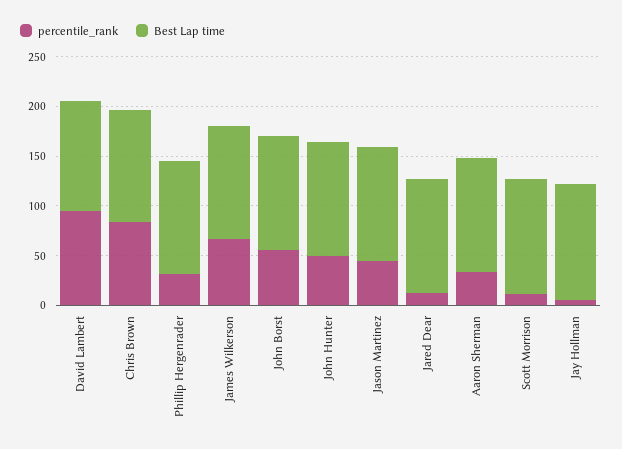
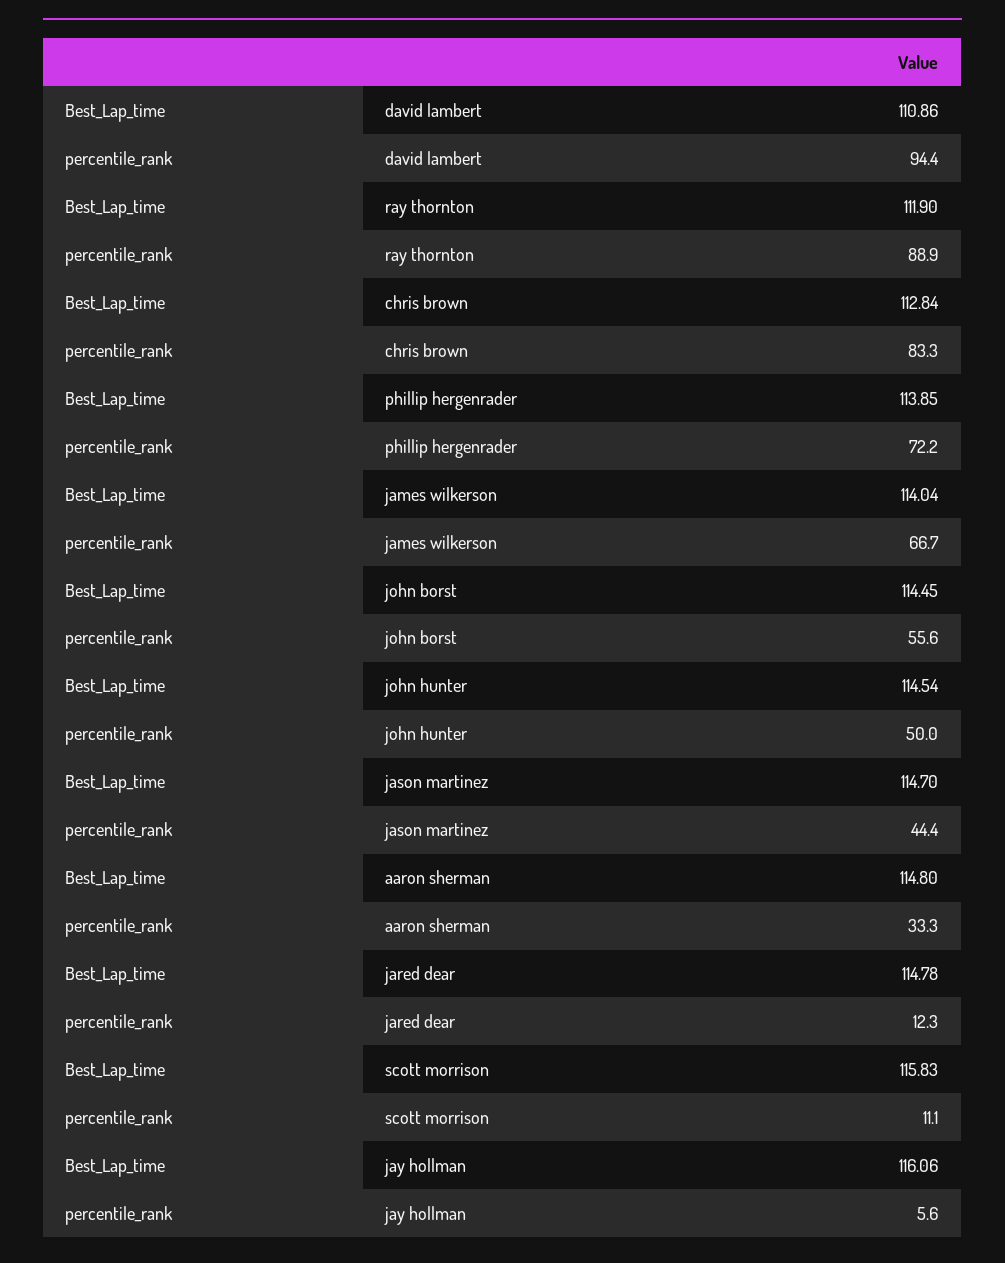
  {
    "percentile_rank": {
      "David Lambert": 94.4,
      "Chris Brown": 83.3,
-     "Phillip Hergenrader": 30,
+     "Phillip Hergenrader": 72.2,
      "James Wilkerson": 66.7,
      "John Borst": 55.6,
      "John Hunter": 50,
      "Jason Martinez": 44.4,
      "Jared Dear": 12.3,
      "Aaron Sherman": 33.3,
      "Scott Morrison": 11.1,
-     "Jay Hollman": 5.6
+     "Jay Hollman": 5.6,
+     "ray thornton": 88.9
    },
    "Best Lap time": {
      "David Lambert": 110.86,
      "Chris Brown": 112.84,
      "Phillip Hergenrader": 113.85,
      "James Wilkerson": 114.04,
      "John Borst": 114.45,
      "John Hunter": 114.54,
      "Jason Martinez": 114.7,
      "Jared Dear": 114.78,
      "Aaron Sherman": 114.8,
      "Scott Morrison": 115.83,
-     "Jay Hollman": 116.06
+     "Jay Hollman": 116.06,
+     "ray thornton": 111.9
    }
  }

